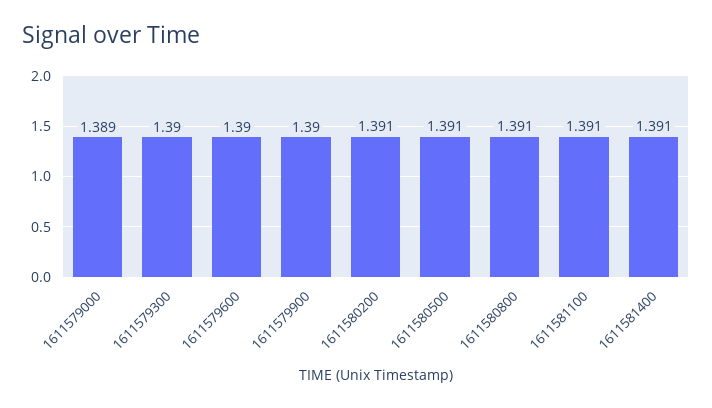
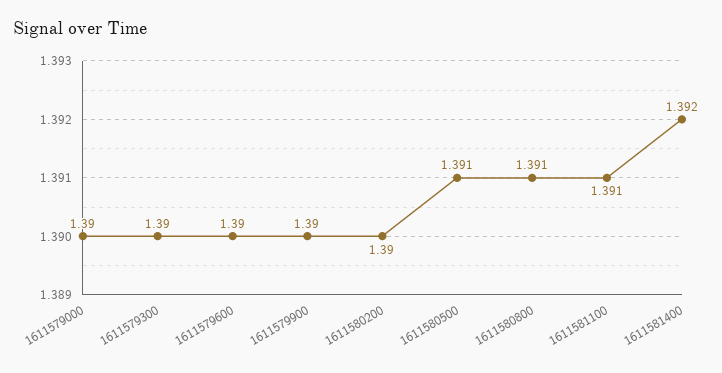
  {
-   "1611579000": 1.389,
+   "1611579000": 1.39,
    "1611579300": 1.39,
    "1611579600": 1.39,
    "1611579900": 1.39,
-   "1611580200": 1.391,
+   "1611580200": 1.39,
    "1611580500": 1.391,
    "1611580800": 1.391,
    "1611581100": 1.391,
-   "1611581400": 1.391
+   "1611581400": 1.392
  }

